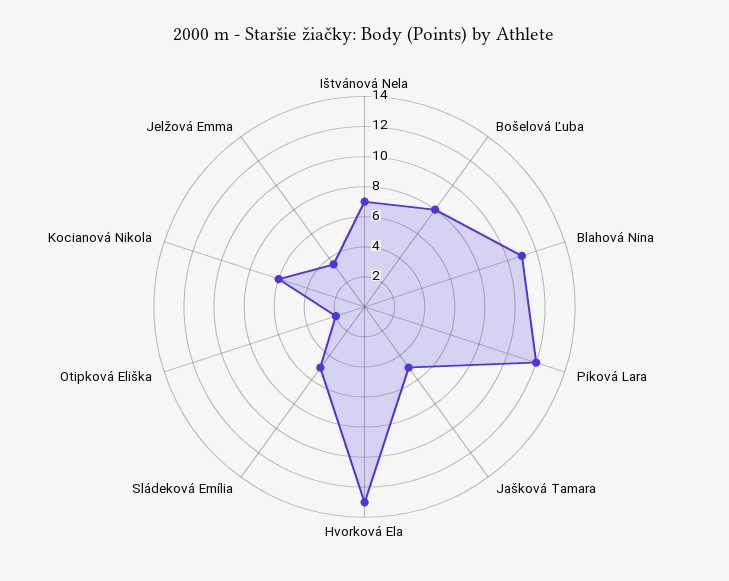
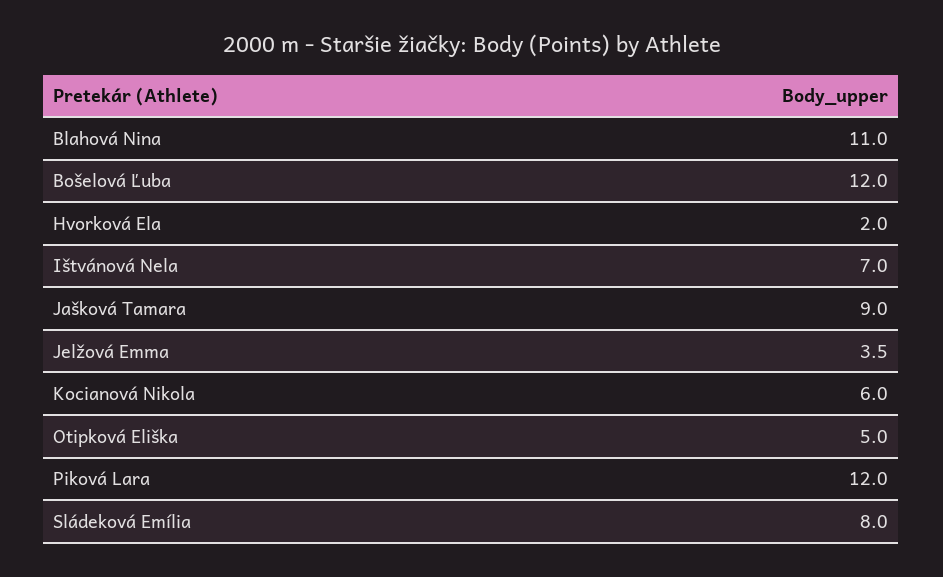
  {
    "Ištvánová Nela": 7,
-   "Bošelová Ľuba": 8,
+   "Bošelová Ľuba": 12,
    "Blahová Nina": 11,
    "Piková Lara": 12,
-   "Jašková Tamara": 5,
+   "Jašková Tamara": 9,
-   "Hvorková Ela": 13,
+   "Hvorková Ela": 2,
-   "Sládeková Emília": 5,
+   "Sládeková Emília": 8,
-   "Otipková Eliška": 2,
+   "Otipková Eliška": 5,
    "Kocianová Nikola": 6,
    "Jelžová Emma": 3.5
  }

